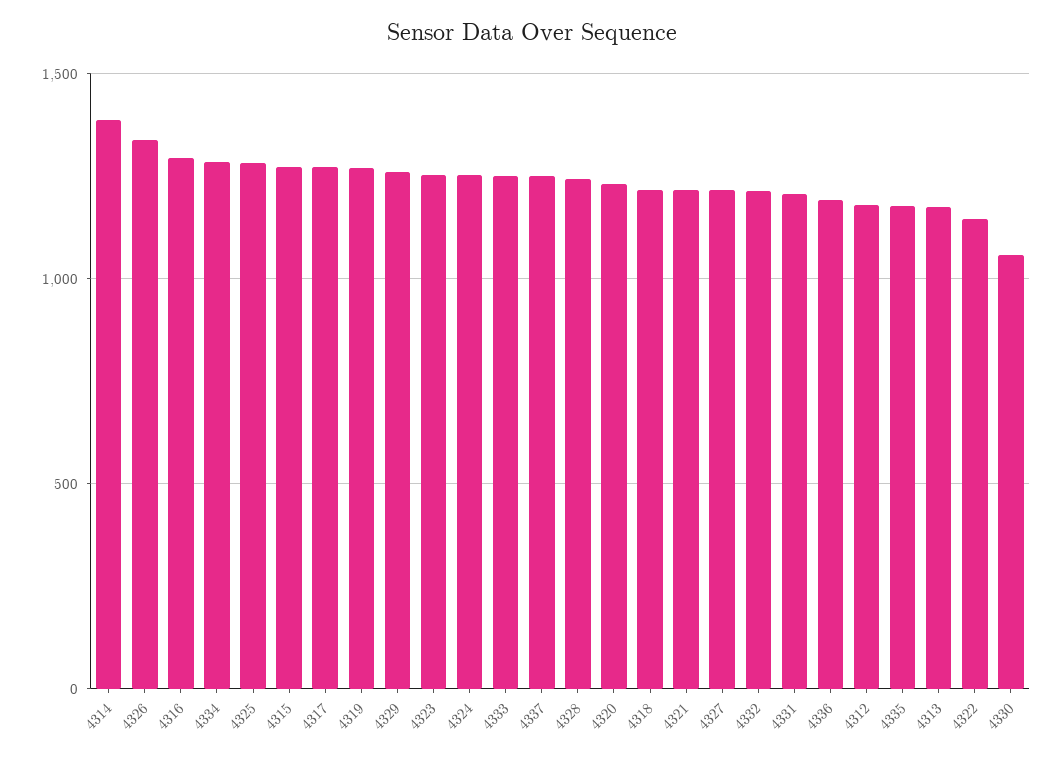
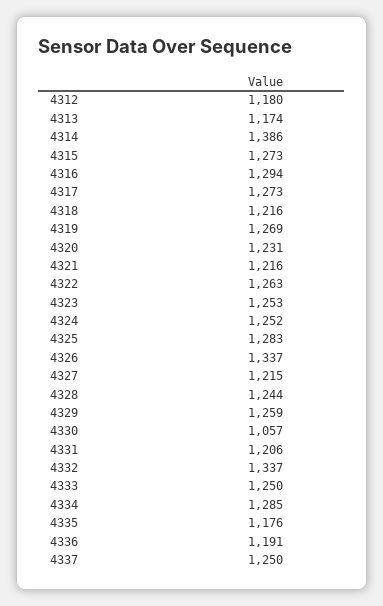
  {
    "4314": 1386,
    "4326": 1337,
    "4316": 1294,
    "4334": 1285,
    "4325": 1283,
    "4315": 1273,
    "4317": 1273,
    "4319": 1269,
    "4329": 1259,
    "4323": 1253,
    "4324": 1252,
    "4333": 1250,
    "4337": 1250,
    "4328": 1244,
    "4320": 1231,
    "4318": 1216,
    "4321": 1216,
    "4327": 1215,
-   "4332": 1200,
+   "4332": 1337,
    "4331": 1206,
    "4336": 1191,
    "4312": 1180,
    "4335": 1176,
    "4313": 1174,
-   "4322": 1150,
+   "4322": 1263,
    "4330": 1057
  }

